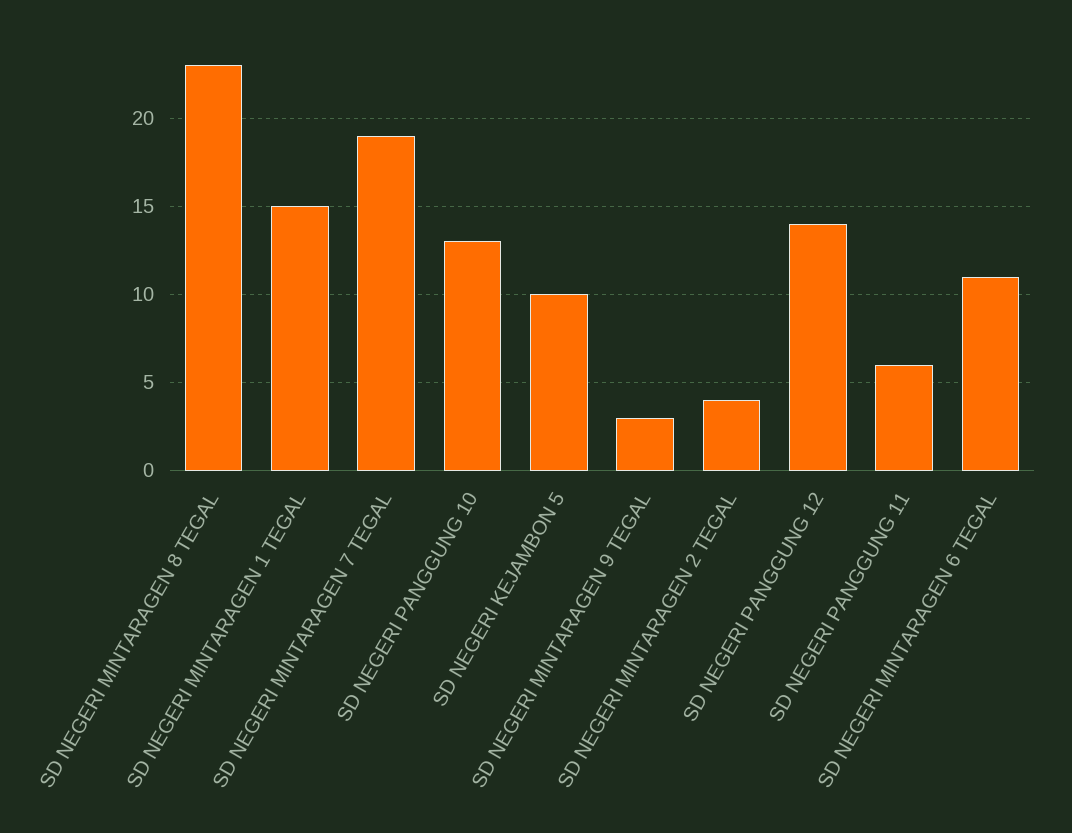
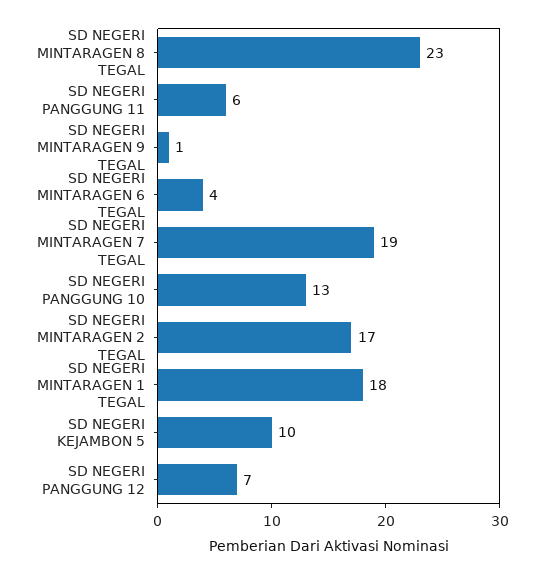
  {
    "SD NEGERI MINTARAGEN 8 TEGAL": 23,
-   "SD NEGERI MINTARAGEN 1 TEGAL": 15,
+   "SD NEGERI MINTARAGEN 1 TEGAL": 18,
    "SD NEGERI MINTARAGEN 7 TEGAL": 19,
    "SD NEGERI PANGGUNG 10": 13,
    "SD NEGERI KEJAMBON 5": 10,
-   "SD NEGERI MINTARAGEN 9 TEGAL": 3,
+   "SD NEGERI MINTARAGEN 9 TEGAL": 1,
-   "SD NEGERI MINTARAGEN 2 TEGAL": 4,
+   "SD NEGERI MINTARAGEN 2 TEGAL": 17,
-   "SD NEGERI PANGGUNG 12": 14,
+   "SD NEGERI PANGGUNG 12": 7,
    "SD NEGERI PANGGUNG 11": 6,
-   "SD NEGERI MINTARAGEN 6 TEGAL": 11
+   "SD NEGERI MINTARAGEN 6 TEGAL": 4
  }

